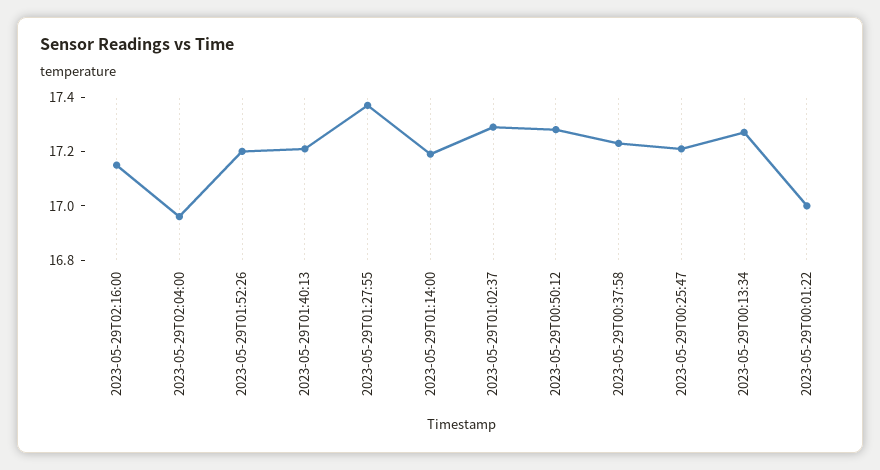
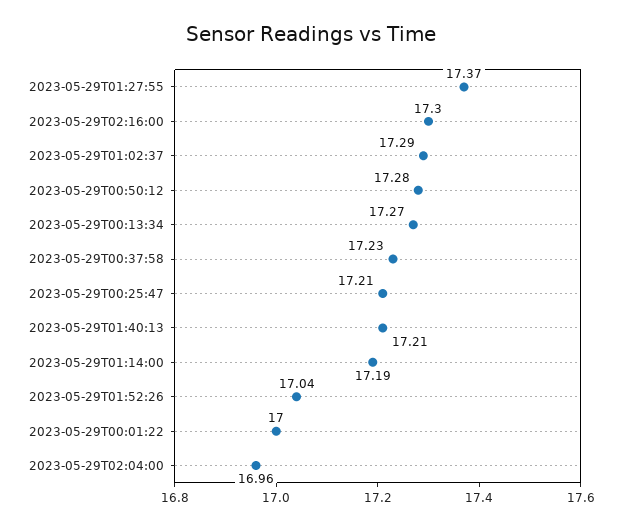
  {
-   "2023-05-29T02:16:00": 17.15,
+   "2023-05-29T02:16:00": 17.3,
    "2023-05-29T02:04:00": 16.96,
-   "2023-05-29T01:52:26": 17.2,
+   "2023-05-29T01:52:26": 17.04,
    "2023-05-29T01:40:13": 17.21,
    "2023-05-29T01:27:55": 17.37,
    "2023-05-29T01:14:00": 17.19,
    "2023-05-29T01:02:37": 17.29,
    "2023-05-29T00:50:12": 17.28,
    "2023-05-29T00:37:58": 17.23,
    "2023-05-29T00:25:47": 17.21,
    "2023-05-29T00:13:34": 17.27,
    "2023-05-29T00:01:22": 17
  }

